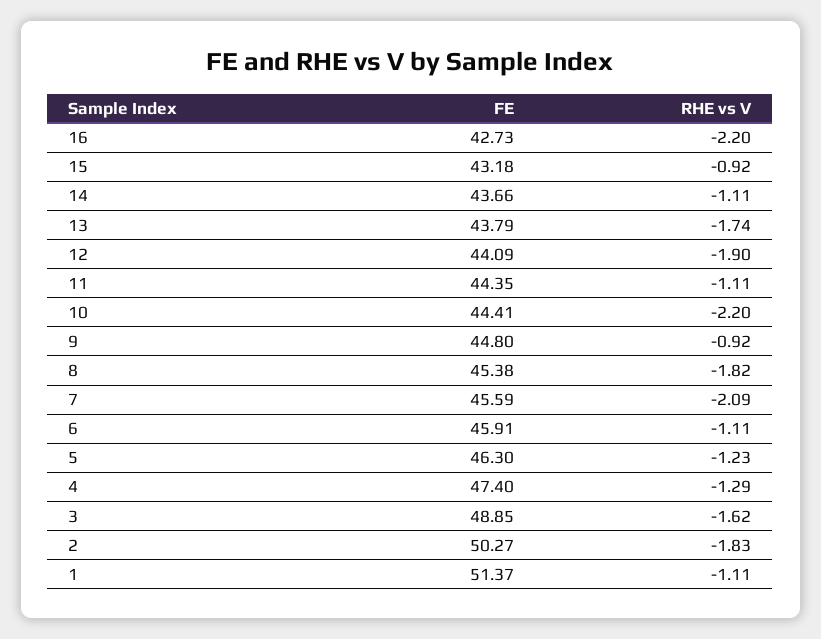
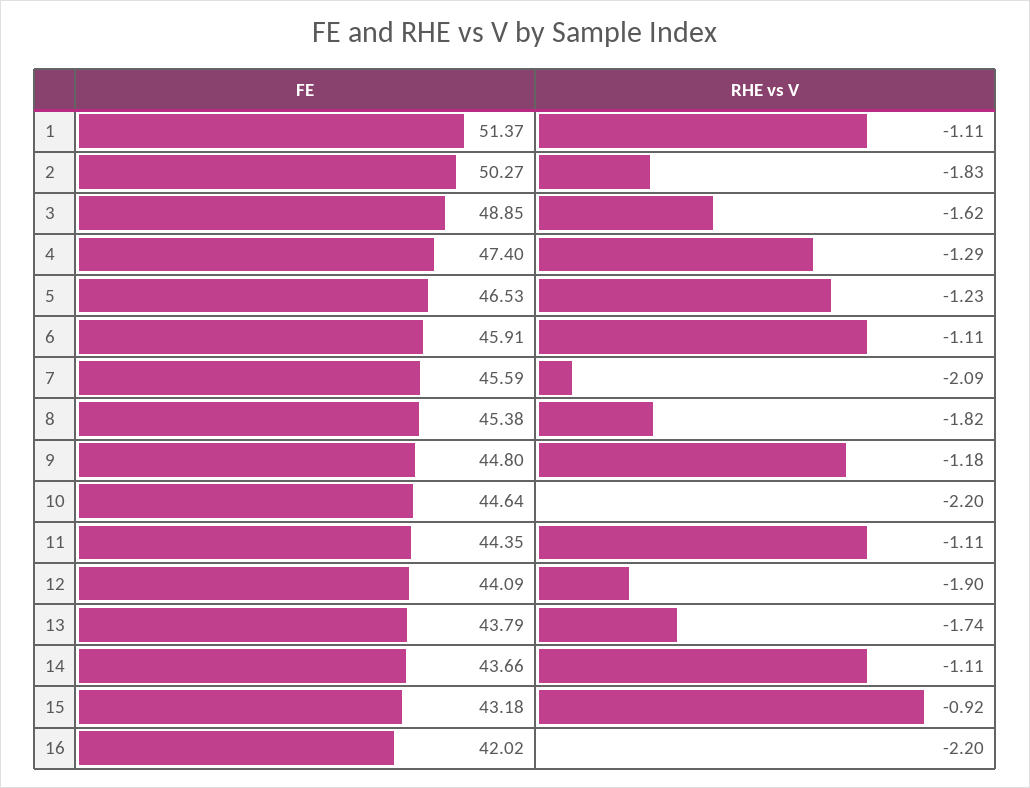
  {
    "FE": {
-     "16": 42.73,
+     "16": 42.02,
      "15": 43.18,
      "14": 43.66,
      "13": 43.79,
      "12": 44.09,
      "11": 44.35,
-     "10": 44.41,
+     "10": 44.64,
      "9": 44.8,
      "8": 45.38,
      "7": 45.59,
      "6": 45.91,
-     "5": 46.3,
+     "5": 46.53,
      "4": 47.4,
      "3": 48.85,
      "2": 50.27,
      "1": 51.37
    },
    "RHE vs V": {
      "16": -2.2,
      "15": -0.92,
      "14": -1.11,
      "13": -1.74,
      "12": -1.9,
      "11": -1.11,
      "10": -2.2,
-     "9": -0.92,
+     "9": -1.18,
      "8": -1.82,
      "7": -2.09,
      "6": -1.11,
      "5": -1.23,
      "4": -1.29,
      "3": -1.62,
      "2": -1.83,
      "1": -1.11
    }
  }

